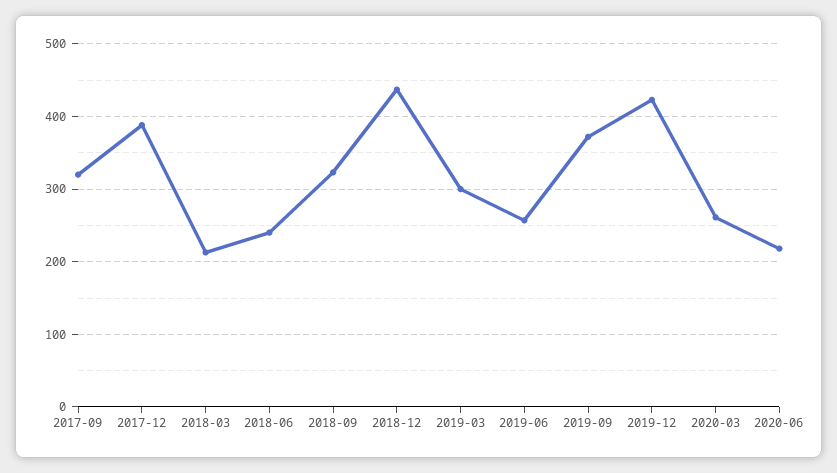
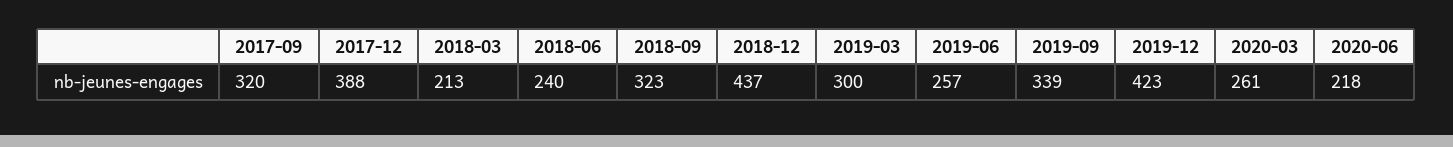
  {
    "2017-09": 320,
    "2017-12": 388,
    "2018-03": 213,
    "2018-06": 240,
    "2018-09": 323,
    "2018-12": 437,
    "2019-03": 300,
    "2019-06": 257,
-   "2019-09": 370,
+   "2019-09": 339,
    "2019-12": 423,
    "2020-03": 261,
    "2020-06": 218
  }

